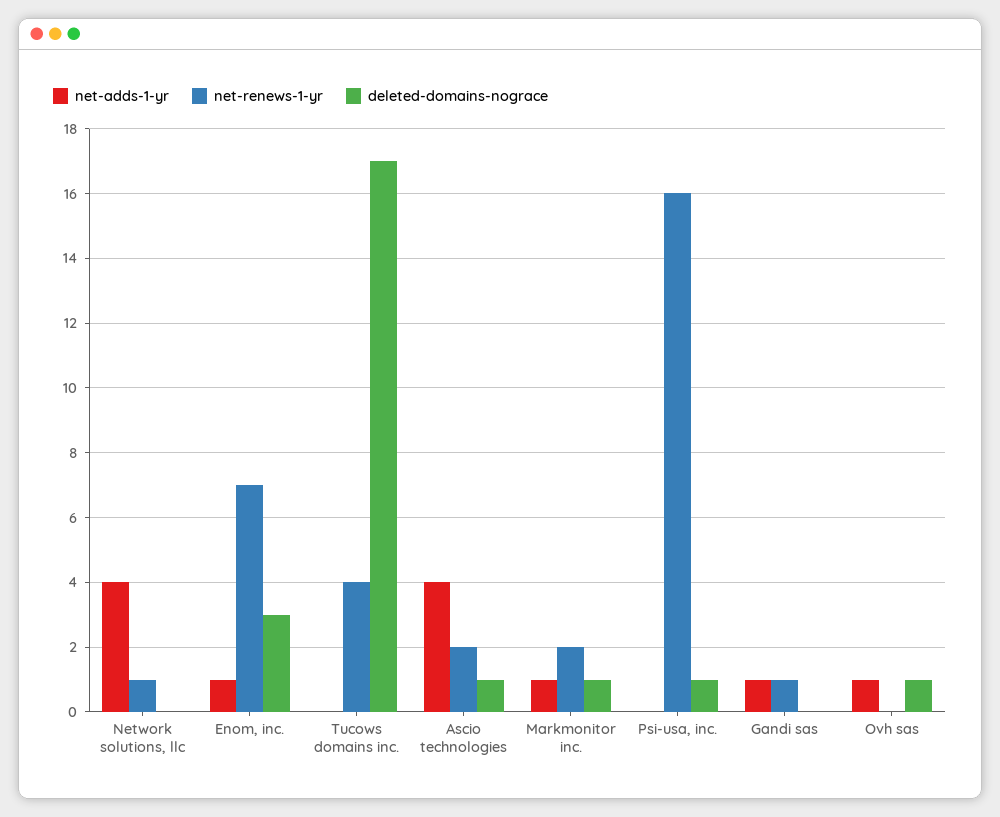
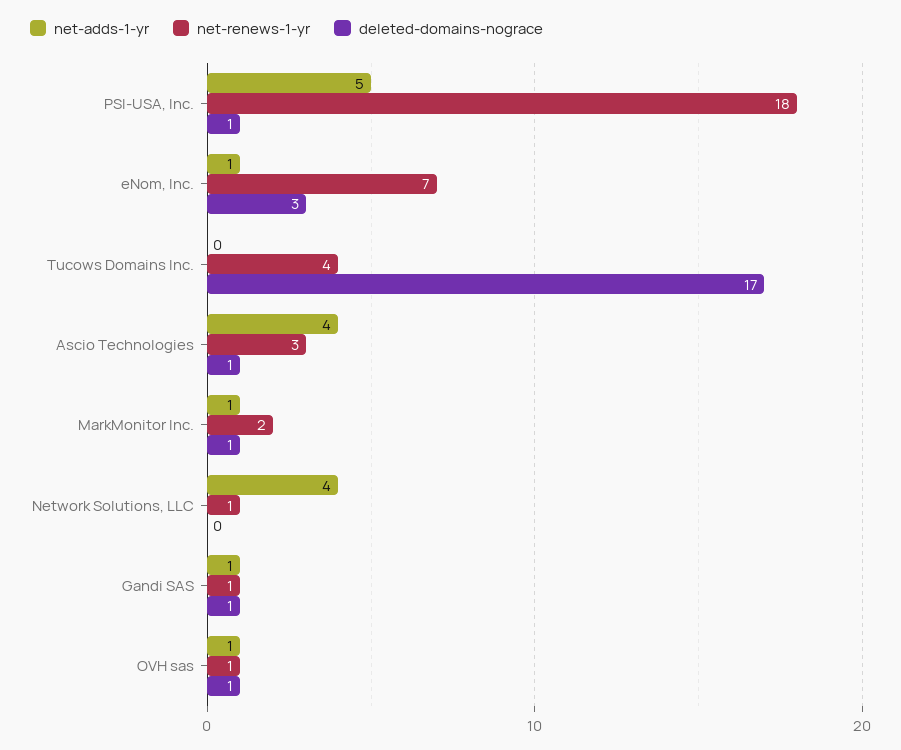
  {
    "net-adds-1-yr": {
      "Network solutions, llc": 4,
      "Enom, inc.": 1,
      "Tucows domains inc.": 0,
      "Ascio technologies": 4,
      "Markmonitor inc.": 1,
-     "Psi-usa, inc.": 0,
+     "Psi-usa, inc.": 5,
      "Gandi sas": 1,
      "Ovh sas": 1
    },
    "net-renews-1-yr": {
      "Network solutions, llc": 1,
      "Enom, inc.": 7,
      "Tucows domains inc.": 4,
-     "Ascio technologies": 2,
+     "Ascio technologies": 3,
      "Markmonitor inc.": 2,
-     "Psi-usa, inc.": 16,
+     "Psi-usa, inc.": 18,
      "Gandi sas": 1,
-     "Ovh sas": 0
+     "Ovh sas": 1
    },
    "deleted-domains-nograce": {
      "Network solutions, llc": 0,
      "Enom, inc.": 3,
      "Tucows domains inc.": 17,
      "Ascio technologies": 1,
      "Markmonitor inc.": 1,
      "Psi-usa, inc.": 1,
-     "Gandi sas": 0,
+     "Gandi sas": 1,
      "Ovh sas": 1
    }
  }

